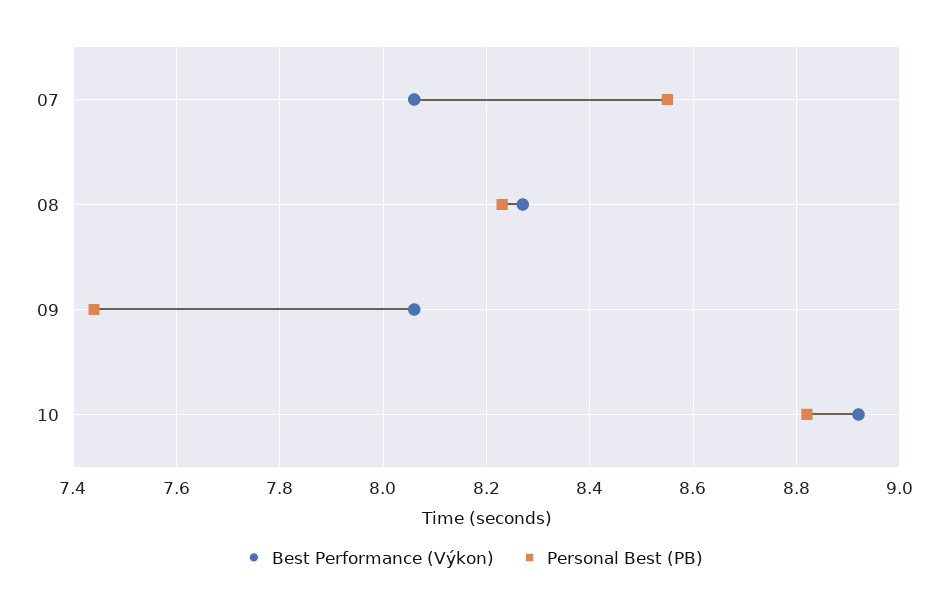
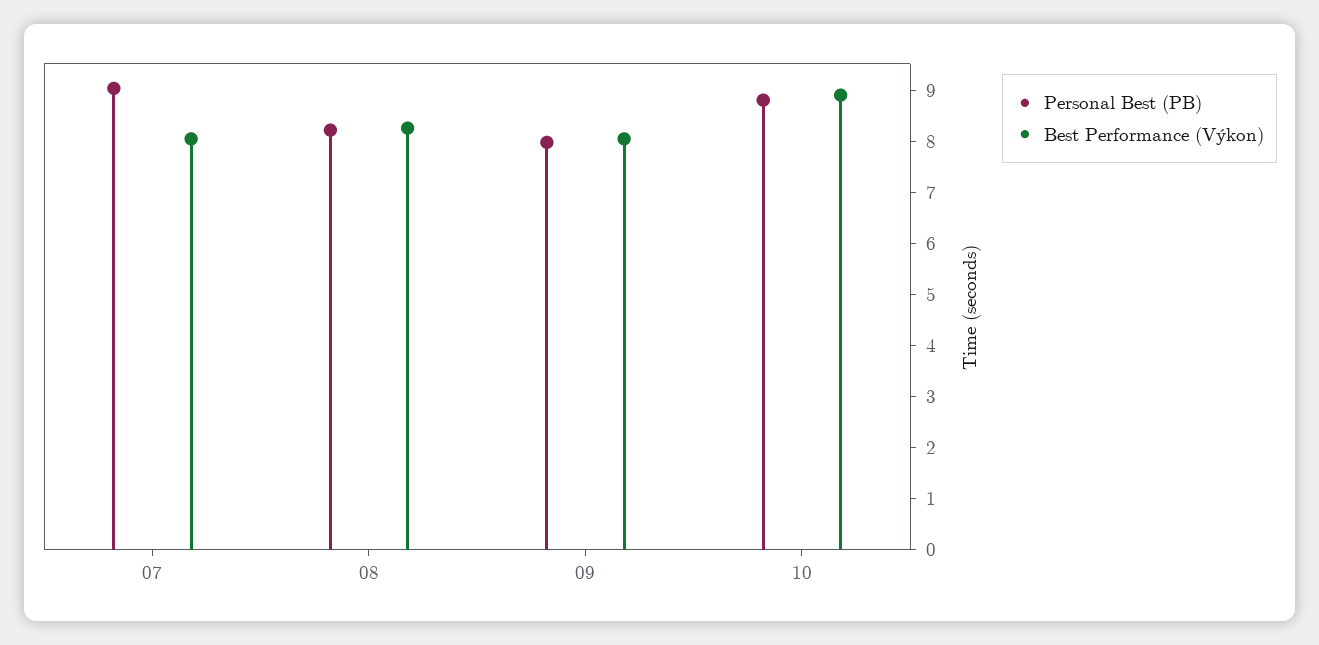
  {
    "Best Performance (Výkon)": {
      "07": 8.05,
      "08": 8.25,
      "09": 8.05,
      "10": 8.9
    },
    "Personal Best (PB)": {
-     "07": 8.55,
+     "07": 9,
      "08": 8.25,
-     "09": 7.45,
+     "09": 8,
      "10": 8.8
    }
  }

